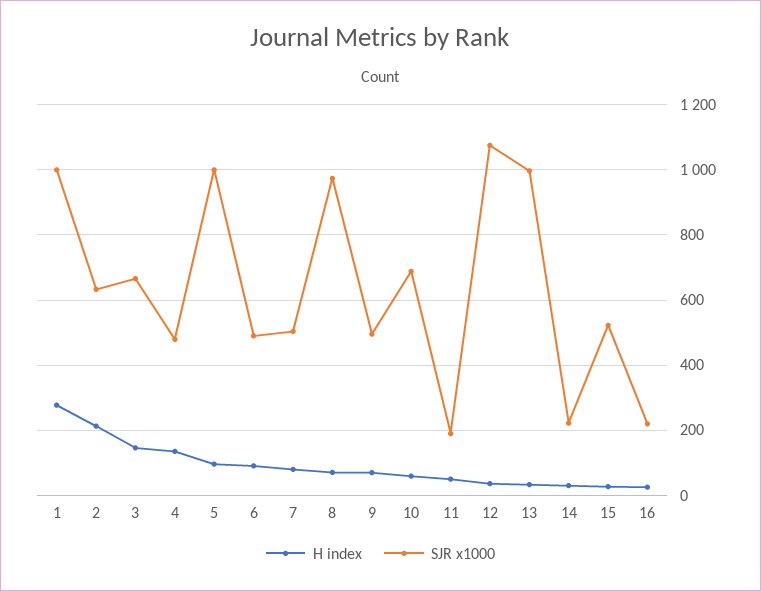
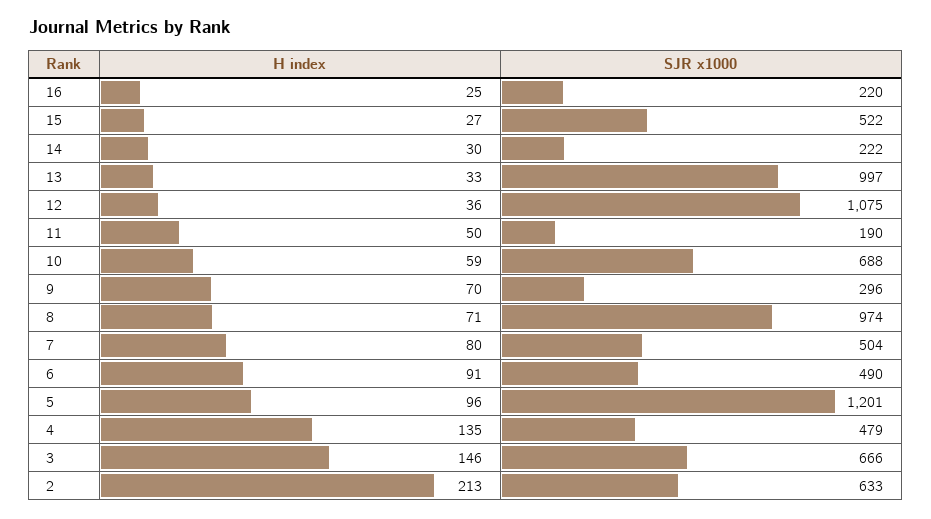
  {
    "H index": {
-     "1": 280,
      "2": 213,
      "3": 146,
      "4": 135,
      "5": 96,
      "6": 91,
      "7": 80,
      "8": 71,
      "9": 70,
      "10": 59,
      "11": 50,
      "12": 36,
      "13": 33,
      "14": 30,
      "15": 27,
      "16": 25
    },
    "SJR x1000": {
-     "1": 1000,
      "2": 633,
      "3": 666,
      "4": 479,
-     "5": 1000,
+     "5": 1201,
      "6": 490,
      "7": 504,
      "8": 974,
-     "9": 500,
+     "9": 296,
      "10": 688,
      "11": 190,
      "12": 1075,
      "13": 997,
      "14": 222,
      "15": 522,
      "16": 220
    }
  }

